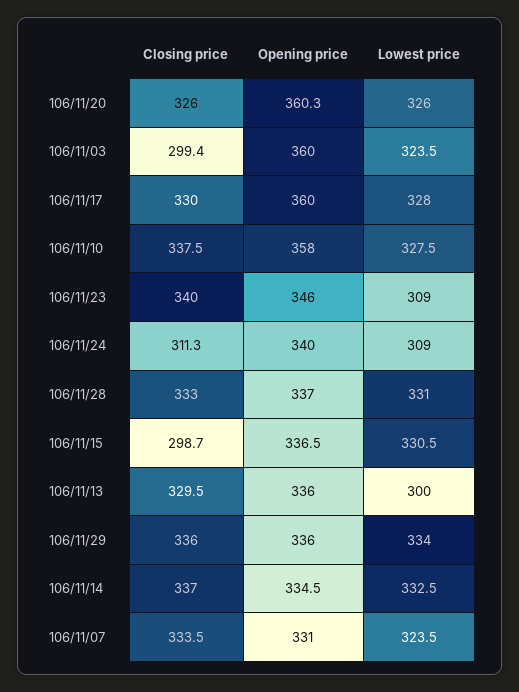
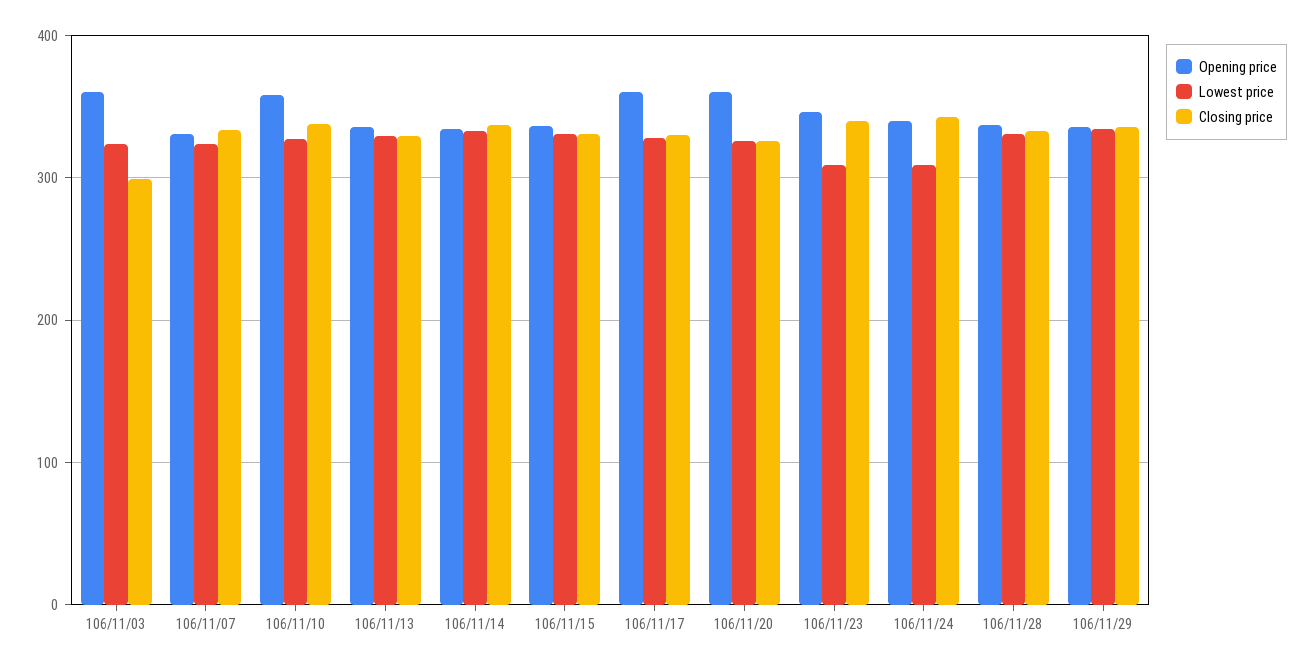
  {
    "Closing price": {
      "106/11/20": 326,
      "106/11/03": 299.4,
      "106/11/17": 330,
      "106/11/10": 337.5,
      "106/11/23": 340,
-     "106/11/24": 311.3,
+     "106/11/24": 340,
      "106/11/28": 333,
-     "106/11/15": 298.7,
+     "106/11/15": 330,
      "106/11/13": 329.5,
      "106/11/29": 336,
      "106/11/14": 337,
      "106/11/07": 333.5
    },
    "Opening price": {
      "106/11/20": 360.3,
      "106/11/03": 360,
      "106/11/17": 360,
      "106/11/10": 358,
      "106/11/23": 346,
      "106/11/24": 340,
      "106/11/28": 337,
      "106/11/15": 336.5,
      "106/11/13": 336,
      "106/11/29": 336,
      "106/11/14": 334.5,
      "106/11/07": 331
    },
    "Lowest price": {
      "106/11/20": 326,
      "106/11/03": 323.5,
      "106/11/17": 328,
      "106/11/10": 327.5,
      "106/11/23": 309,
      "106/11/24": 309,
      "106/11/28": 331,
      "106/11/15": 330.5,
-     "106/11/13": 300,
+     "106/11/13": 330,
      "106/11/29": 334,
      "106/11/14": 332.5,
      "106/11/07": 323.5
    }
  }

